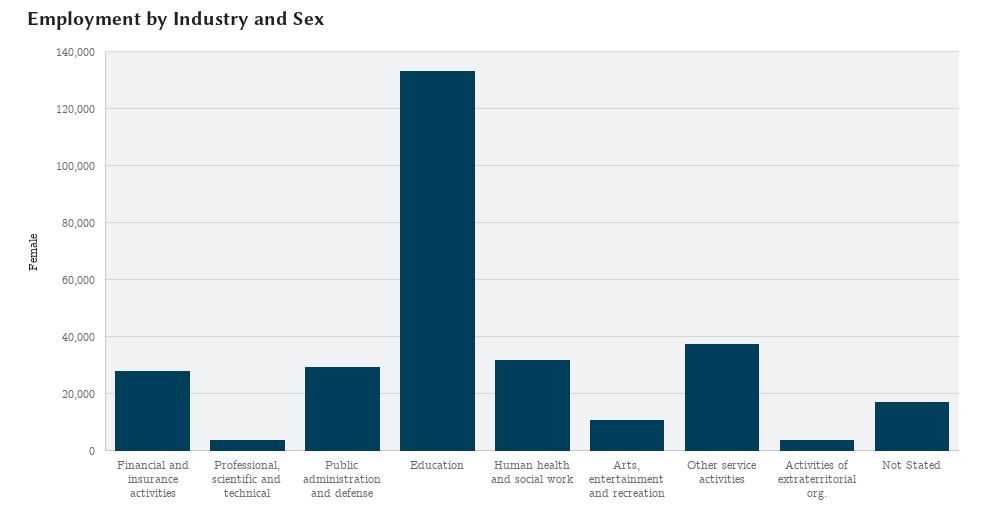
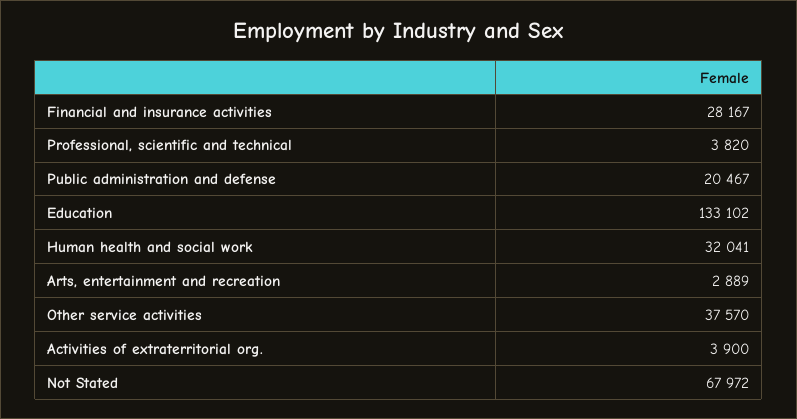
  {
    "Financial and insurance activities": 28167,
    "Professional, scientific and technical": 3820,
-   "Public administration and defense": 30000,
+   "Public administration and defense": 20467,
    "Education": 133102,
    "Human health and social work": 32041,
-   "Arts, entertainment and recreation": 10000,
+   "Arts, entertainment and recreation": 2889,
    "Other service activities": 37570,
    "Activities of extraterritorial org.": 3900,
-   "Not Stated": 17500
+   "Not Stated": 67972
  }

